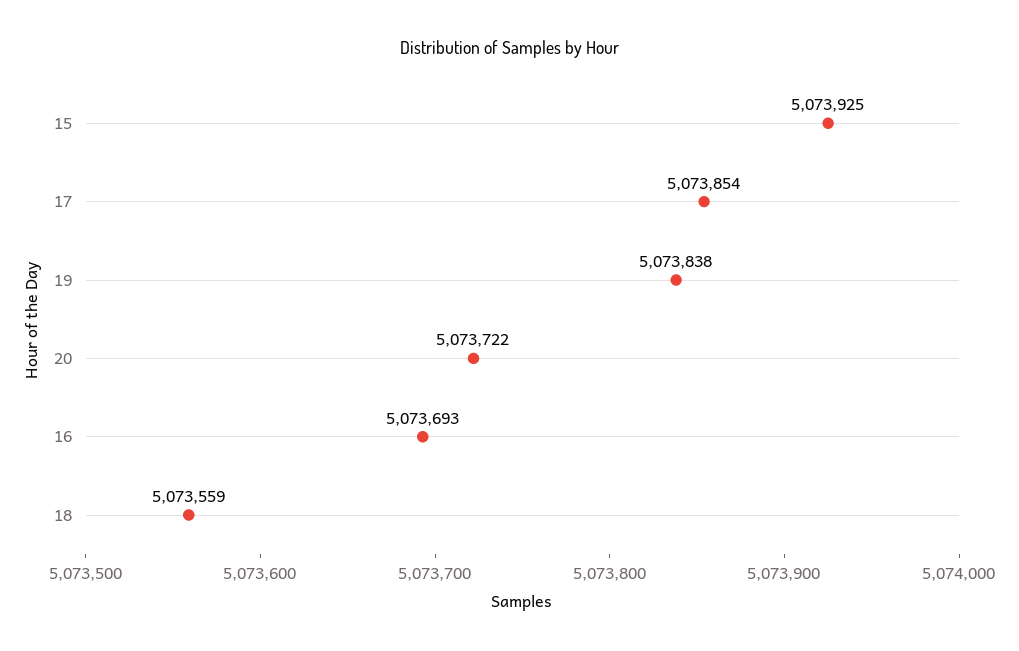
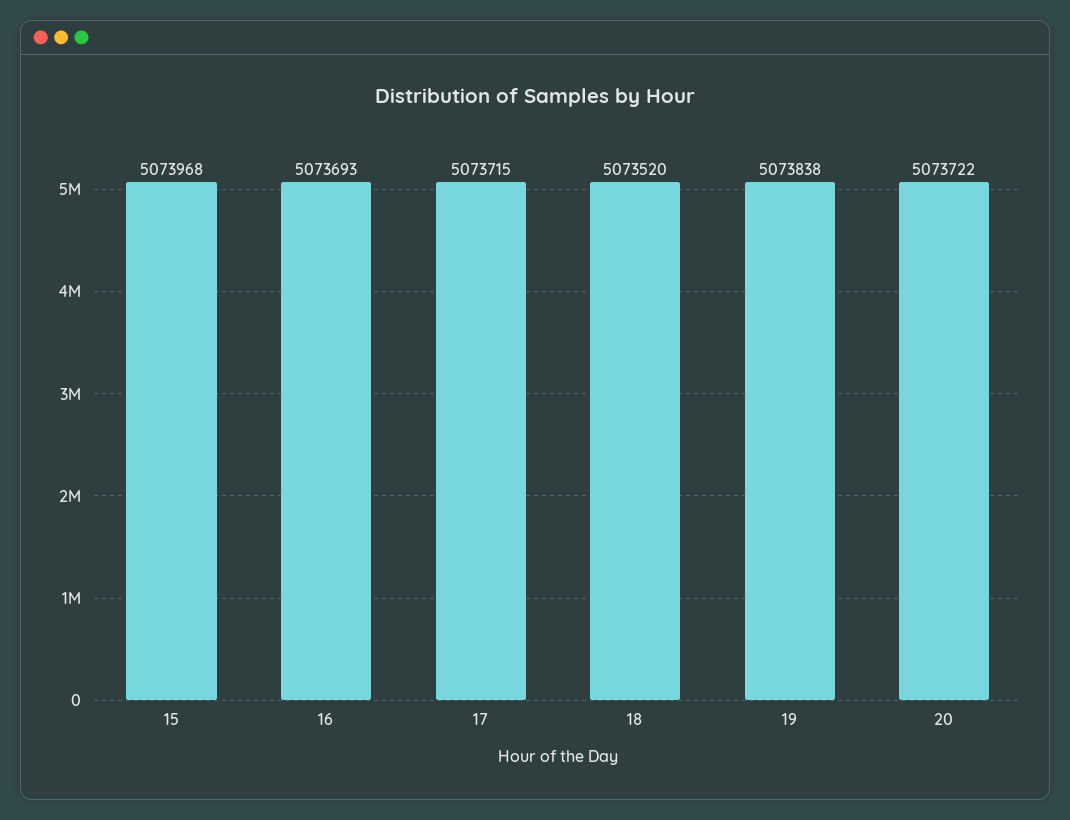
  {
-   "15": 5073925,
+   "15": 5073968,
-   "17": 5073854,
+   "17": 5073715,
    "19": 5073838,
    "20": 5073722,
    "16": 5073693,
-   "18": 5073559
+   "18": 5073520
  }

